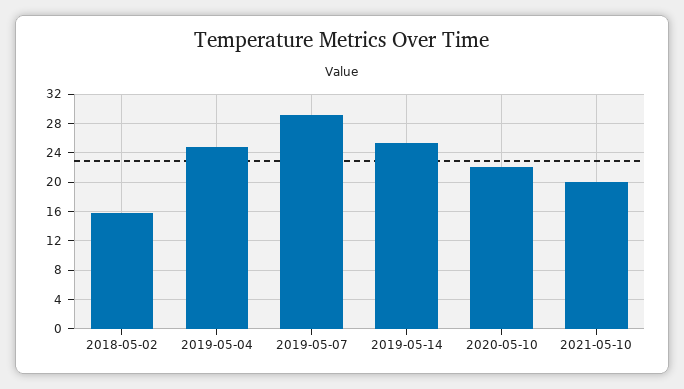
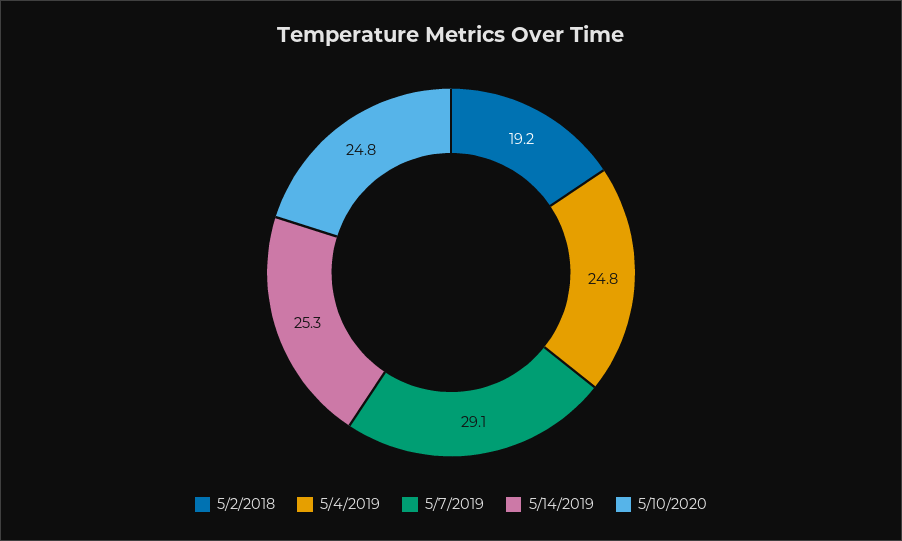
  {
-   "2018-05-02": 16,
+   "2018-05-02": 19.2,
    "2019-05-04": 24.8,
    "2019-05-07": 29.1,
    "2019-05-14": 25.3,
-   "2020-05-10": 22,
+   "2020-05-10": 24.8
-   "2021-05-10": 20
  }

